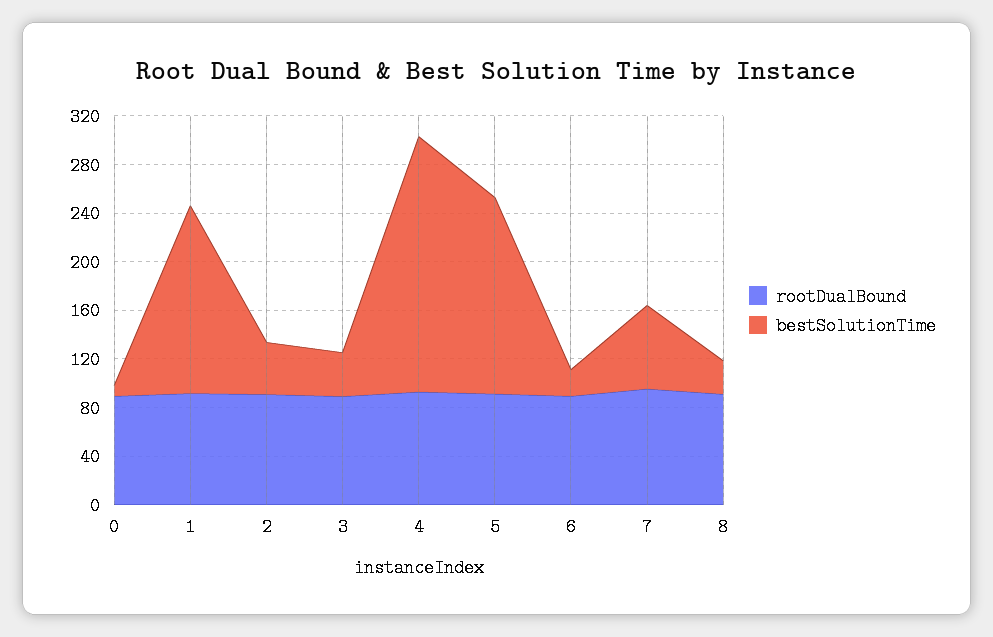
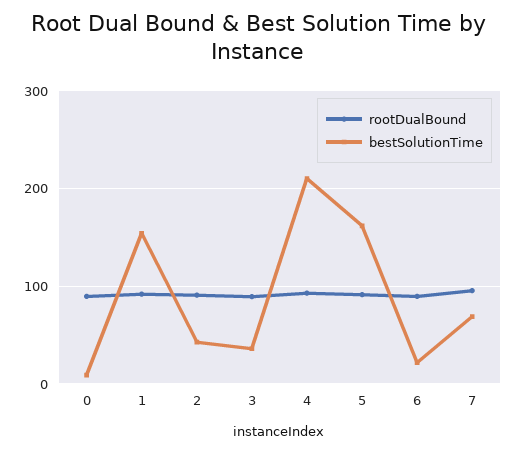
  {
    "rootDualBound": {
      "0": 90,
      "1": 90,
      "2": 90,
      "3": 90,
      "4": 90,
      "5": 90,
      "6": 90,
-     "7": 100,
+     "7": 100
-     "8": 90
    },
    "bestSolutionTime": {
      "0": 10,
      "1": 150,
      "2": 40,
      "3": 40,
      "4": 210,
      "5": 160,
      "6": 20,
-     "7": 70,
+     "7": 70
-     "8": 30
    }
  }

